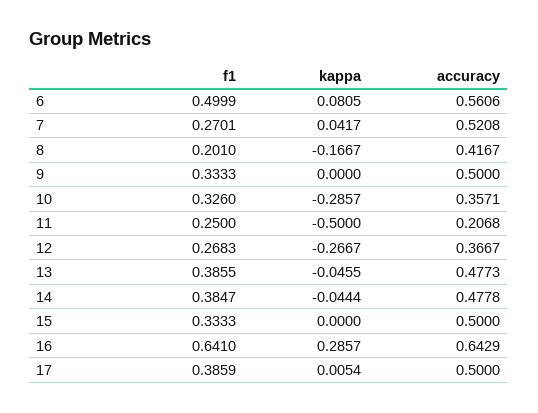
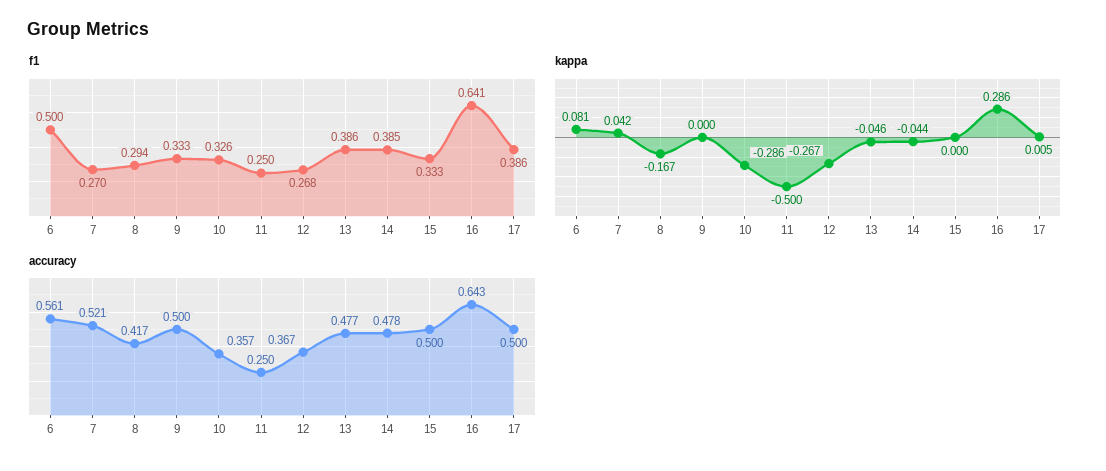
  {
    "f1": {
      "6": 0.4999,
      "7": 0.2701,
-     "8": 0.201,
+     "8": 0.294,
      "9": 0.3333,
      "10": 0.326,
      "11": 0.25,
      "12": 0.2683,
      "13": 0.3855,
      "14": 0.3847,
      "15": 0.3333,
      "16": 0.641,
      "17": 0.3859
    },
    "kappa": {
      "6": 0.0805,
      "7": 0.0417,
      "8": -0.1667,
      "9": 0,
      "10": -0.2857,
      "11": -0.5,
      "12": -0.2667,
      "13": -0.0455,
      "14": -0.0444,
      "15": 0,
      "16": 0.2857,
      "17": 0.0054
    },
    "accuracy": {
      "6": 0.5606,
      "7": 0.5208,
      "8": 0.4167,
      "9": 0.5,
      "10": 0.3571,
-     "11": 0.2068,
+     "11": 0.25,
      "12": 0.3667,
      "13": 0.4773,
      "14": 0.4778,
      "15": 0.5,
      "16": 0.6429,
      "17": 0.5
    }
  }

